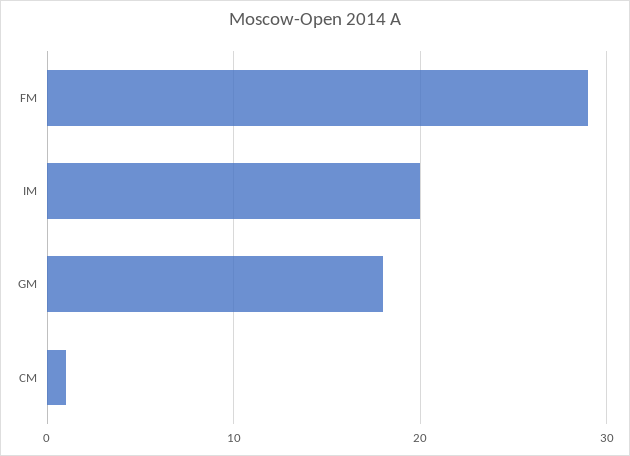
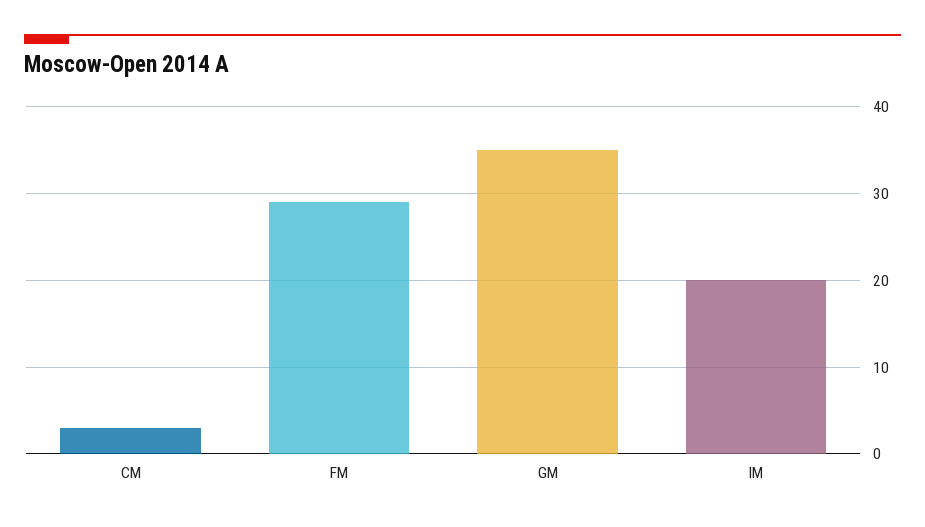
  {
    "FM": 29,
    "IM": 20,
-   "GM": 18,
+   "GM": 35,
-   "CM": 1
+   "CM": 3
  }

